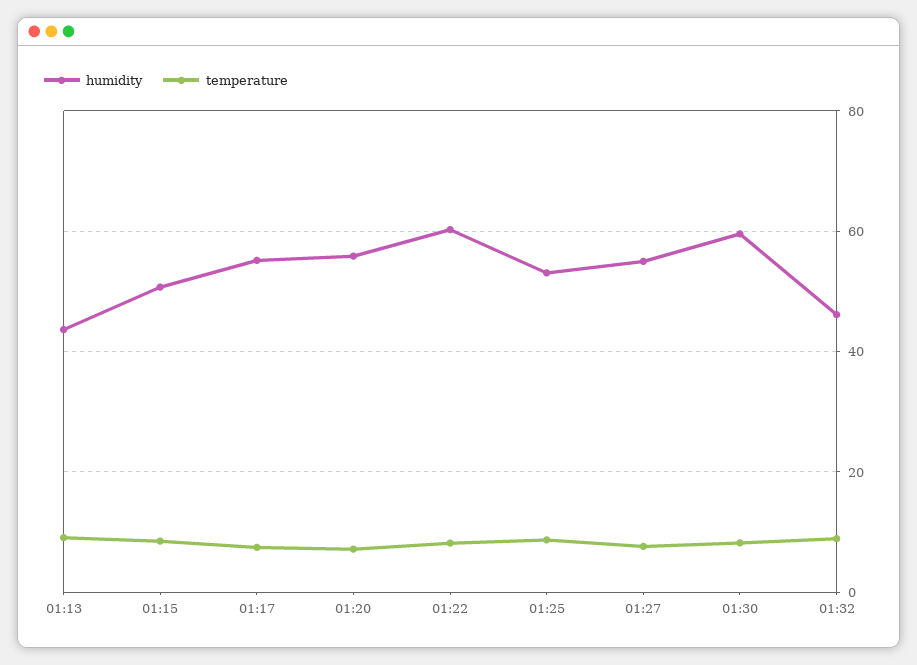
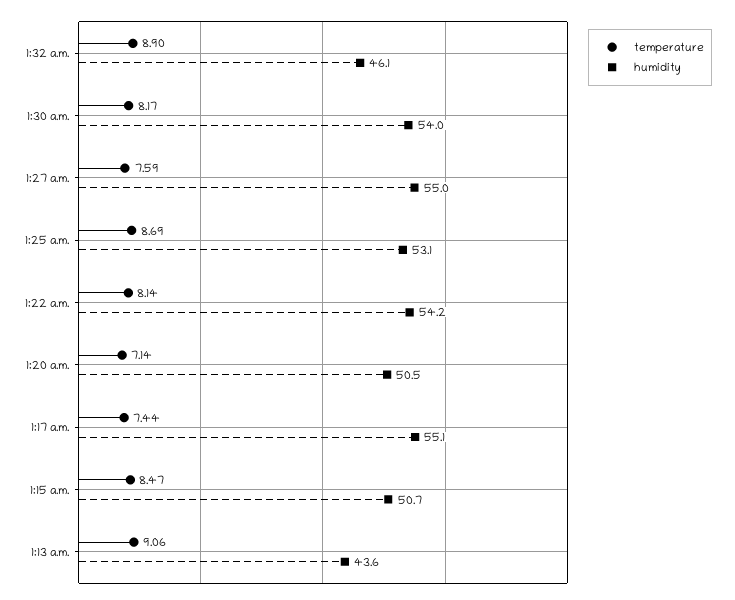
  {
    "humidity": {
      "01:13": 43.6,
      "01:15": 50.7,
      "01:17": 55.1,
-     "01:20": 56,
+     "01:20": 50.5,
-     "01:22": 60,
+     "01:22": 54.2,
      "01:25": 53.1,
      "01:27": 55,
-     "01:30": 60,
+     "01:30": 54,
      "01:32": 46.1
    },
    "temperature": {
      "01:13": 9.06,
      "01:15": 8.47,
      "01:17": 7.44,
      "01:20": 7.14,
      "01:22": 8.14,
      "01:25": 8.69,
      "01:27": 7.59,
      "01:30": 8.17,
      "01:32": 8.9
    }
  }

